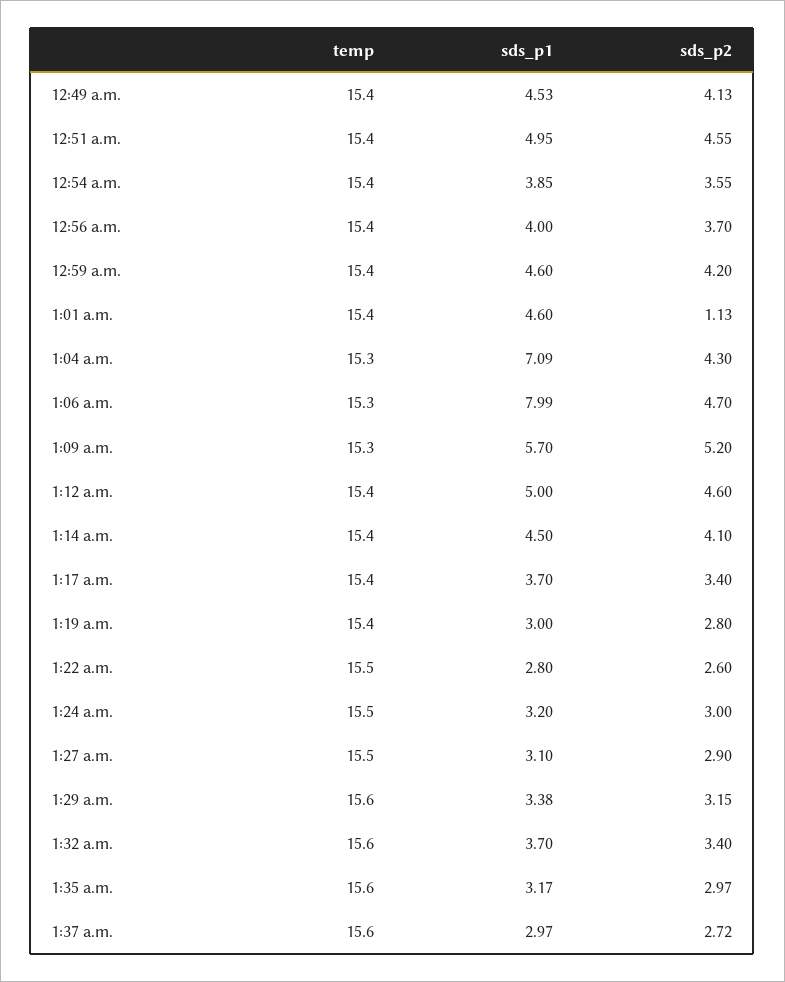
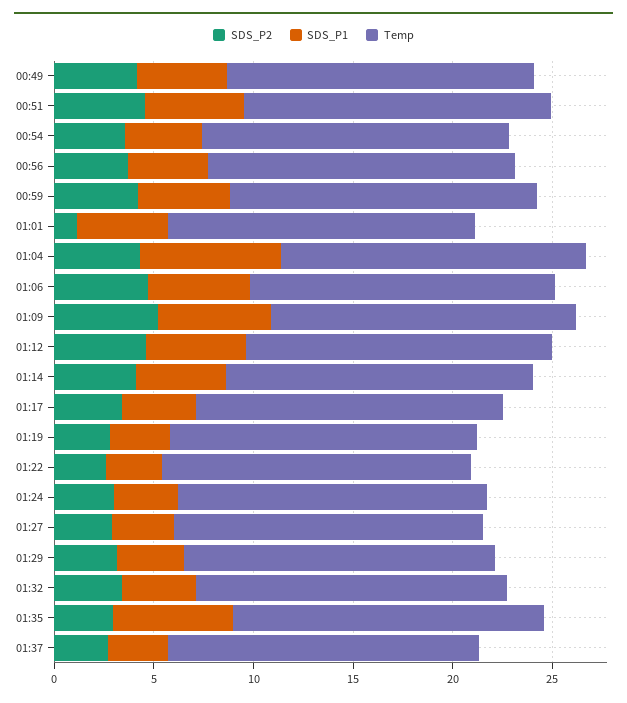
  {
    "temp": {
      "12:49 a.m.": 15.4,
      "12:51 a.m.": 15.4,
      "12:54 a.m.": 15.4,
      "12:56 a.m.": 15.4,
      "12:59 a.m.": 15.4,
      "1:01 a.m.": 15.4,
      "1:04 a.m.": 15.3,
      "1:06 a.m.": 15.3,
      "1:09 a.m.": 15.3,
      "1:12 a.m.": 15.4,
      "1:14 a.m.": 15.4,
      "1:17 a.m.": 15.4,
      "1:19 a.m.": 15.4,
      "1:22 a.m.": 15.5,
      "1:24 a.m.": 15.5,
      "1:27 a.m.": 15.5,
      "1:29 a.m.": 15.6,
      "1:32 a.m.": 15.6,
      "1:35 a.m.": 15.6,
      "1:37 a.m.": 15.6
    },
    "sds_p1": {
      "12:49 a.m.": 4.53,
      "12:51 a.m.": 4.95,
      "12:54 a.m.": 3.85,
      "12:56 a.m.": 4,
      "12:59 a.m.": 4.6,
      "1:01 a.m.": 4.6,
      "1:04 a.m.": 7.09,
-     "1:06 a.m.": 7.99,
+     "1:06 a.m.": 5,
      "1:09 a.m.": 5.7,
      "1:12 a.m.": 5,
      "1:14 a.m.": 4.5,
      "1:17 a.m.": 3.7,
      "1:19 a.m.": 3,
      "1:22 a.m.": 2.8,
      "1:24 a.m.": 3.2,
      "1:27 a.m.": 3.1,
      "1:29 a.m.": 3.38,
      "1:32 a.m.": 3.7,
-     "1:35 a.m.": 3.17,
+     "1:35 a.m.": 6,
      "1:37 a.m.": 2.97
    },
    "sds_p2": {
      "12:49 a.m.": 4.13,
      "12:51 a.m.": 4.55,
      "12:54 a.m.": 3.55,
      "12:56 a.m.": 3.7,
      "12:59 a.m.": 4.2,
      "1:01 a.m.": 1.13,
      "1:04 a.m.": 4.3,
      "1:06 a.m.": 4.7,
      "1:09 a.m.": 5.2,
      "1:12 a.m.": 4.6,
      "1:14 a.m.": 4.1,
      "1:17 a.m.": 3.4,
      "1:19 a.m.": 2.8,
      "1:22 a.m.": 2.6,
      "1:24 a.m.": 3,
      "1:27 a.m.": 2.9,
      "1:29 a.m.": 3.15,
      "1:32 a.m.": 3.4,
      "1:35 a.m.": 2.97,
      "1:37 a.m.": 2.72
    }
  }

